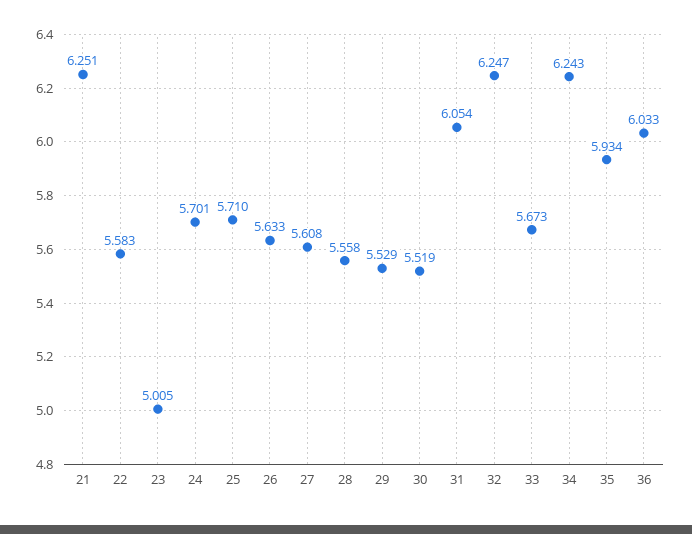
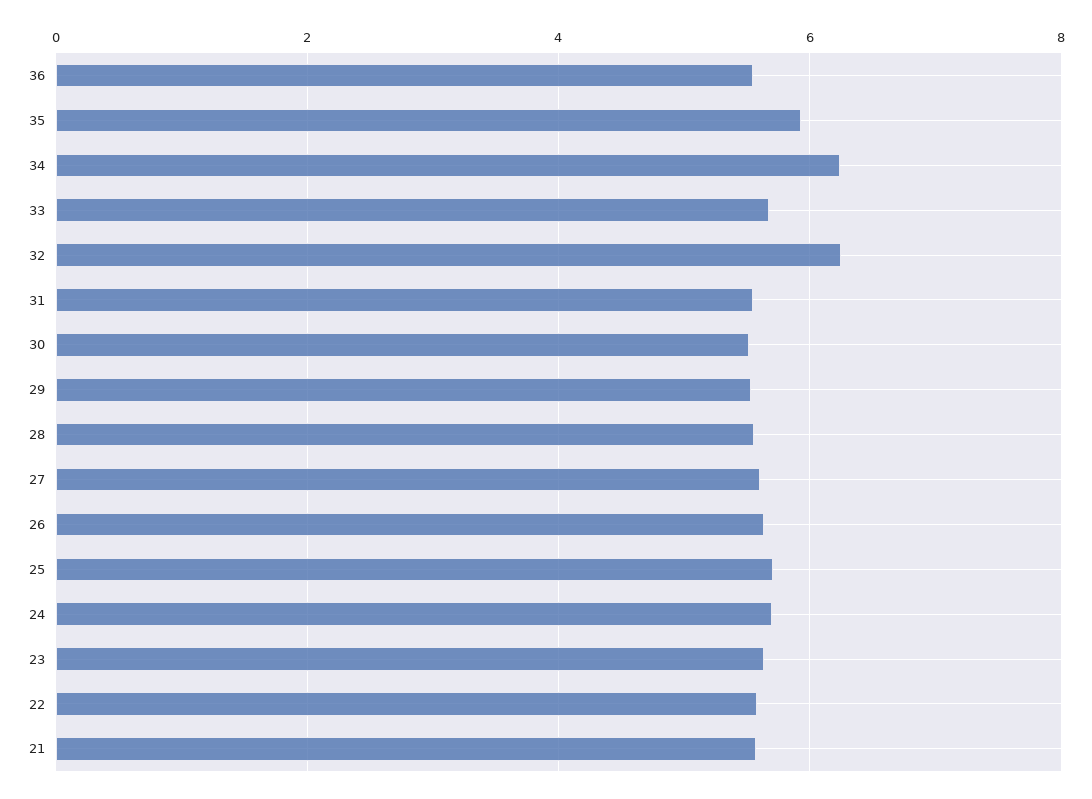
  {
-   "21": 6.251,
+   "21": 5.6,
    "22": 5.583,
-   "23": 5.005,
+   "23": 5.6,
    "24": 5.701,
    "25": 5.71,
    "26": 5.633,
    "27": 5.608,
    "28": 5.558,
    "29": 5.529,
    "30": 5.519,
-   "31": 6.054,
+   "31": 5.6,
    "32": 6.247,
    "33": 5.673,
    "34": 6.243,
    "35": 5.934,
-   "36": 6.033
+   "36": 5.6
  }

